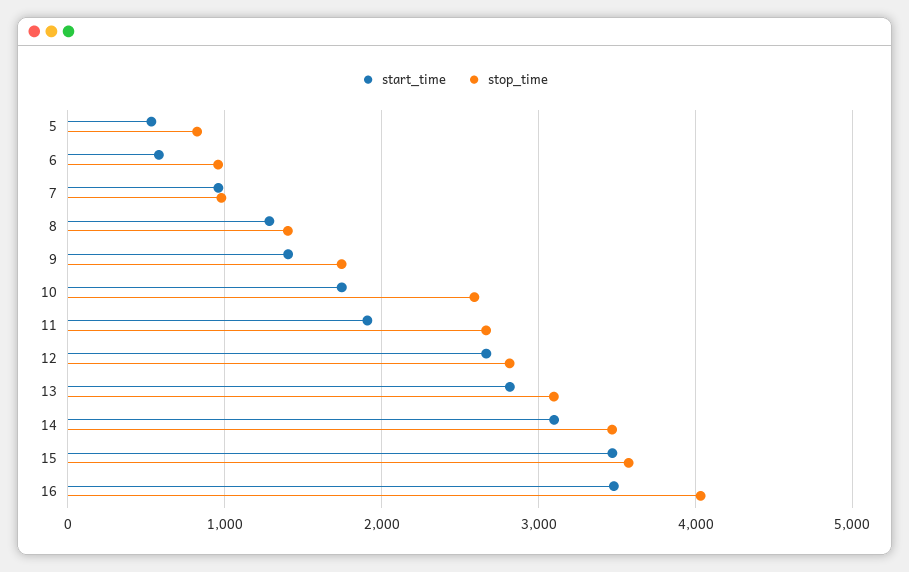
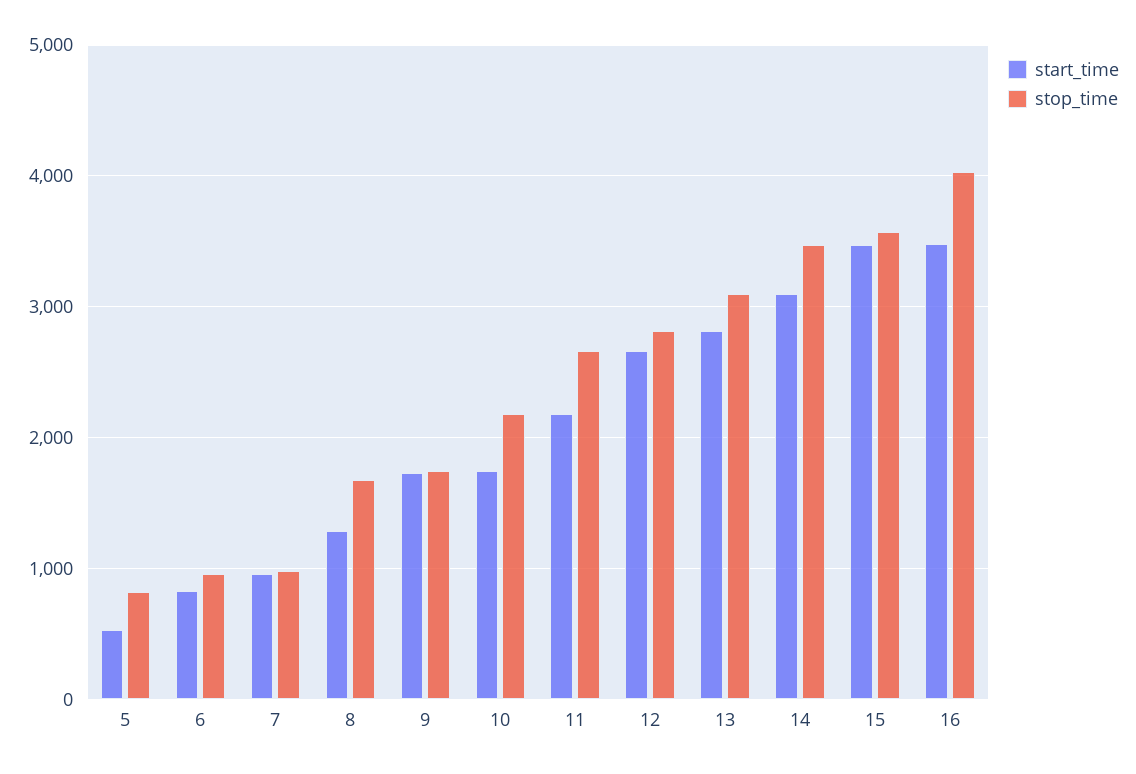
  {
    "start_time": {
      "5": 500,
-     "6": 600,
+     "6": 800,
      "7": 1000,
      "8": 1300,
-     "9": 1400,
+     "9": 1700,
      "10": 1700,
-     "11": 1900,
+     "11": 2200,
      "12": 2700,
      "13": 2800,
      "14": 3100,
      "15": 3500,
      "16": 3500
    },
    "stop_time": {
      "5": 800,
      "6": 1000,
      "7": 1000,
-     "8": 1400,
+     "8": 1700,
      "9": 1700,
-     "10": 2600,
+     "10": 2200,
      "11": 2700,
      "12": 2800,
      "13": 3100,
      "14": 3500,
      "15": 3600,
      "16": 4000
    }
  }

